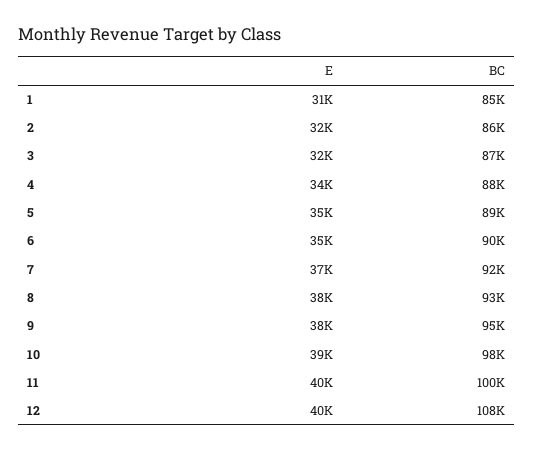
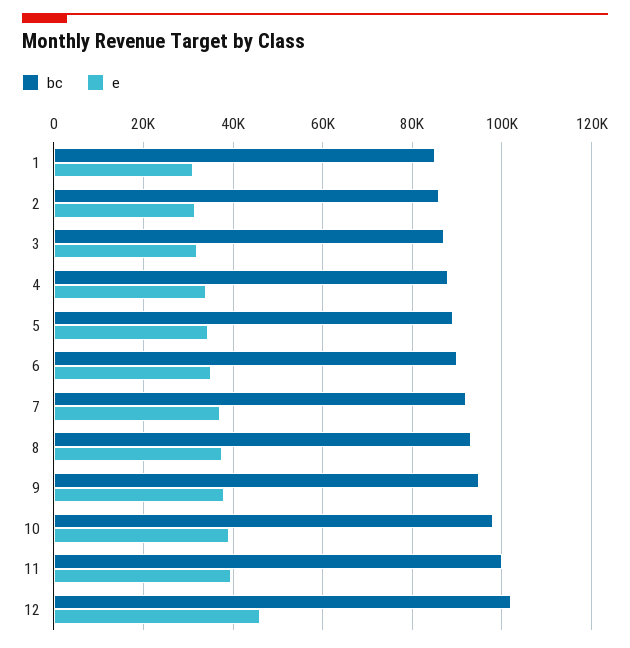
  {
    "E": {
      "1": 31000,
      "2": 32000,
      "3": 32000,
      "4": 34000,
      "5": 35000,
      "6": 35000,
      "7": 37000,
      "8": 38000,
      "9": 38000,
      "10": 39000,
      "11": 40000,
-     "12": 40000
+     "12": 46000
    },
    "BC": {
      "1": 85000,
      "2": 86000,
      "3": 87000,
      "4": 88000,
      "5": 89000,
      "6": 90000,
      "7": 92000,
      "8": 93000,
      "9": 95000,
      "10": 98000,
      "11": 100000,
-     "12": 108000
+     "12": 102000
    }
  }

